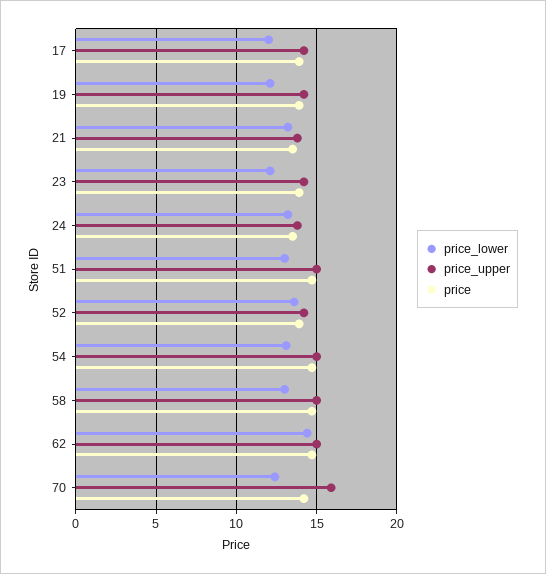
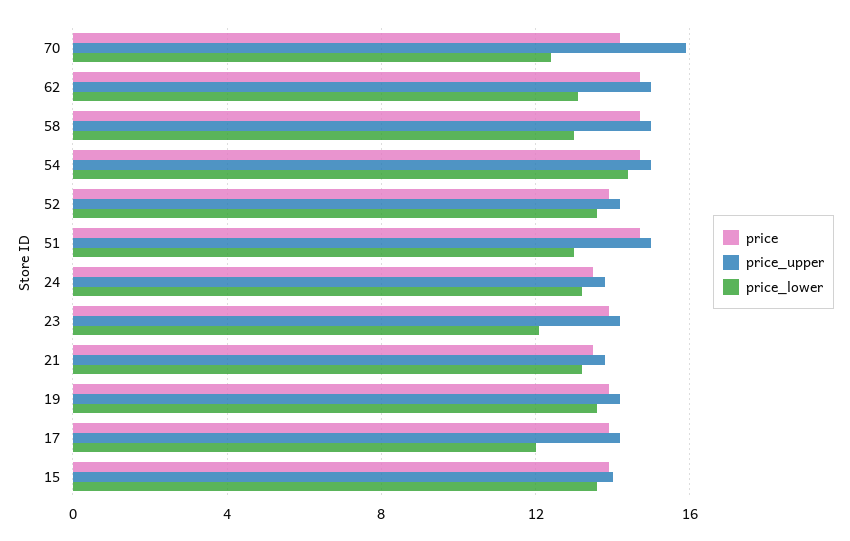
  {
    "price_lower": {
      "17": 12,
-     "19": 12,
+     "19": 13.5,
      "21": 13,
      "23": 12,
      "24": 13,
      "51": 13,
      "52": 13.5,
-     "54": 13,
+     "54": 14.5,
      "58": 13,
-     "62": 14.5,
+     "62": 13,
-     "70": 12.5
+     "70": 12.5,
+     "15": 13.5
    },
    "price_upper": {
      "17": 14,
      "19": 14,
      "21": 14,
      "23": 14,
      "24": 14,
      "51": 15,
      "52": 14,
      "54": 15,
      "58": 15,
      "62": 15,
-     "70": 16
+     "70": 16,
+     "15": 14
    },
    "price": {
      "17": 14,
      "19": 14,
      "21": 13.5,
      "23": 14,
      "24": 13.5,
      "51": 14.5,
      "52": 14,
      "54": 14.5,
      "58": 14.5,
      "62": 14.5,
-     "70": 14
+     "70": 14,
+     "15": 14
    }
  }

